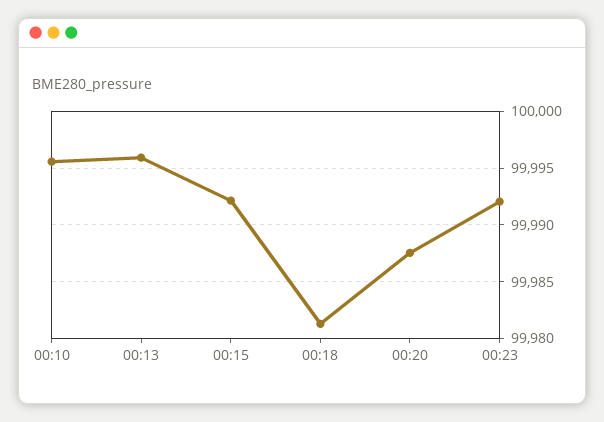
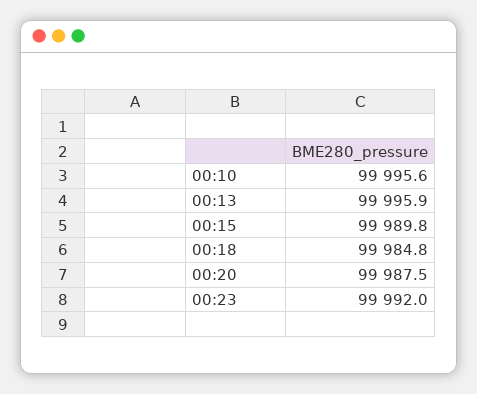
  {
    "00:10": 99995.6,
    "00:13": 99995.9,
-   "00:15": 99992,
+   "00:15": 99989.8,
-   "00:18": 99981,
+   "00:18": 99984.8,
    "00:20": 99987.5,
    "00:23": 99992
  }

